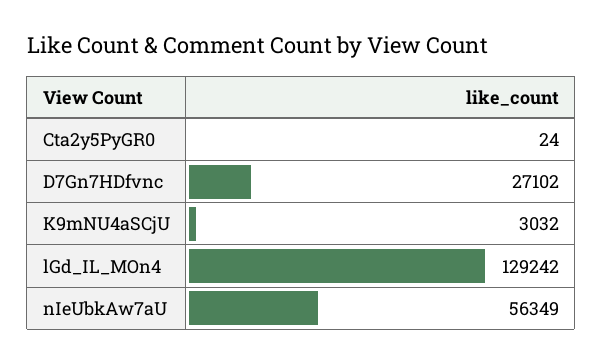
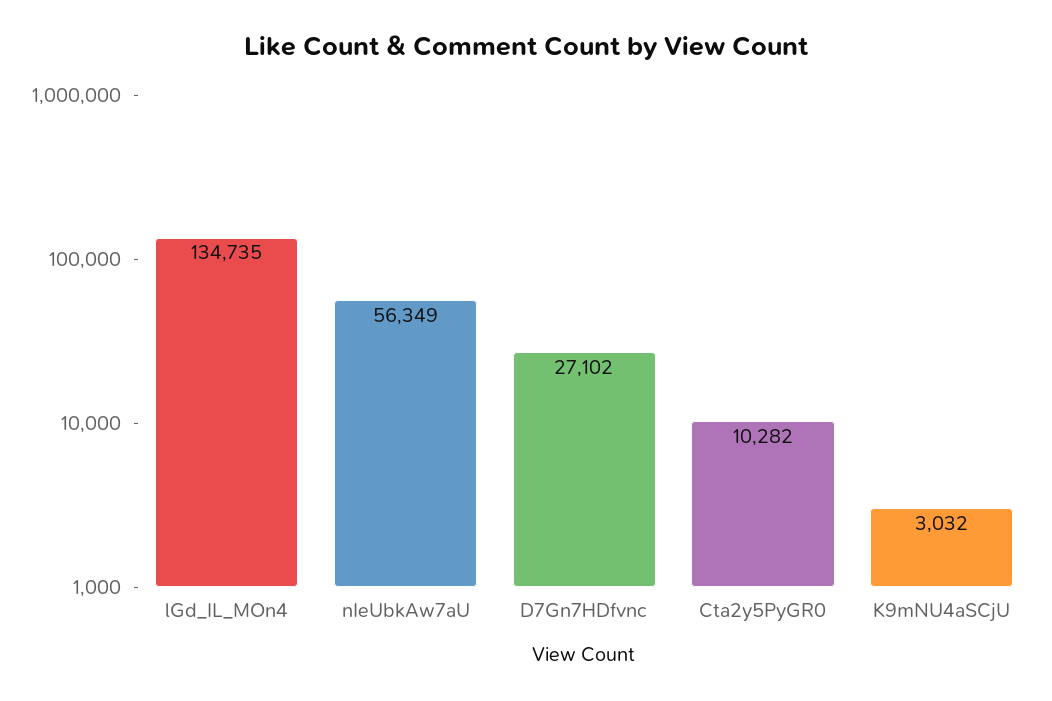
  {
-   "Cta2y5PyGR0": 24,
+   "Cta2y5PyGR0": 10282,
    "D7Gn7HDfvnc": 27102,
    "K9mNU4aSCjU": 3032,
-   "lGd_IL_MOn4": 129242,
+   "lGd_IL_MOn4": 134735,
    "nIeUbkAw7aU": 56349
  }

